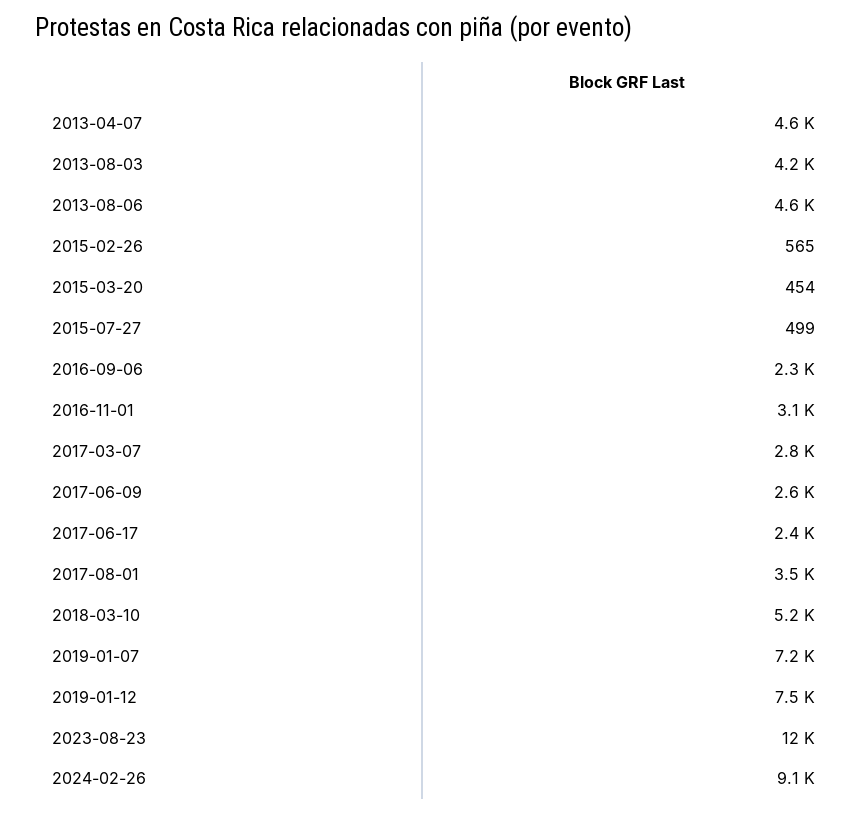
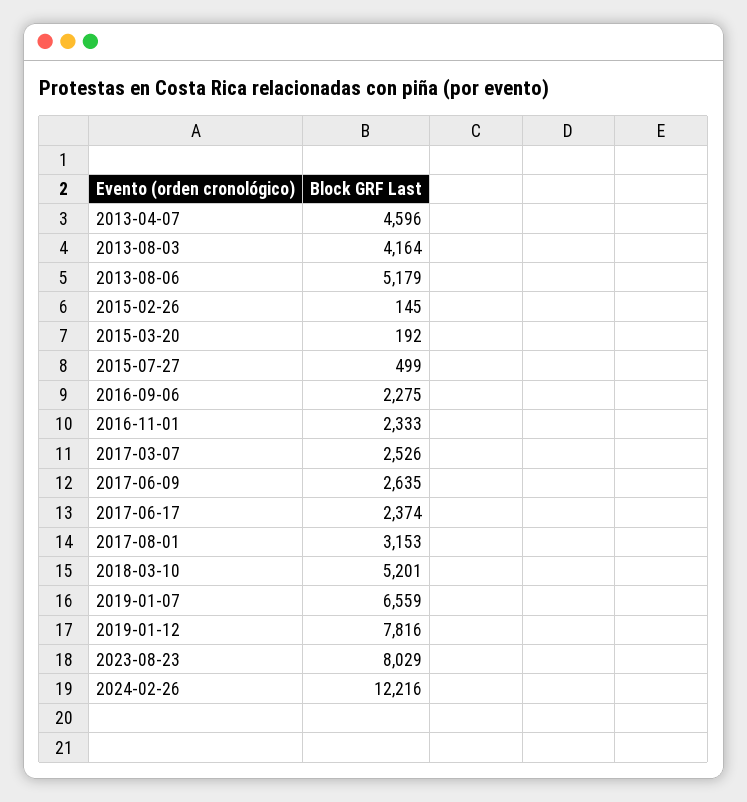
  {
    "2013-04-07": 4596,
    "2013-08-03": 4164,
-   "2013-08-06": 4600,
+   "2013-08-06": 5179,
-   "2015-02-26": 565,
+   "2015-02-26": 145,
-   "2015-03-20": 454,
+   "2015-03-20": 192,
    "2015-07-27": 499,
    "2016-09-06": 2275,
-   "2016-11-01": 3100,
+   "2016-11-01": 2333,
-   "2017-03-07": 2800,
+   "2017-03-07": 2526,
    "2017-06-09": 2635,
    "2017-06-17": 2374,
-   "2017-08-01": 3500,
+   "2017-08-01": 3153,
    "2018-03-10": 5201,
-   "2019-01-07": 7200,
+   "2019-01-07": 6559,
-   "2019-01-12": 7500,
+   "2019-01-12": 7816,
-   "2023-08-23": 12000,
+   "2023-08-23": 8029,
-   "2024-02-26": 9100
+   "2024-02-26": 12216
  }

